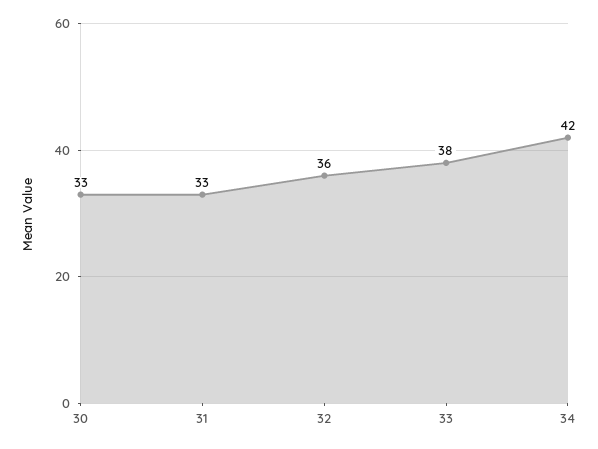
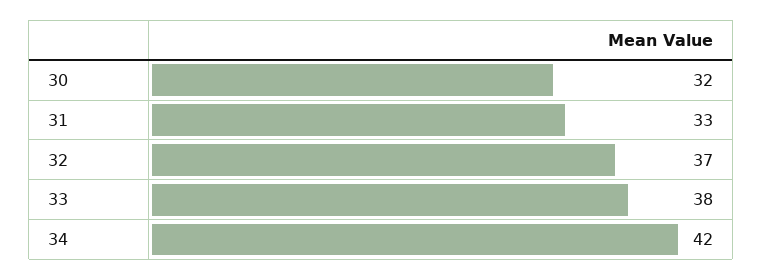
  {
-   "30": 33,
+   "30": 32,
    "31": 33,
-   "32": 36,
+   "32": 37,
    "33": 38,
    "34": 42
  }

